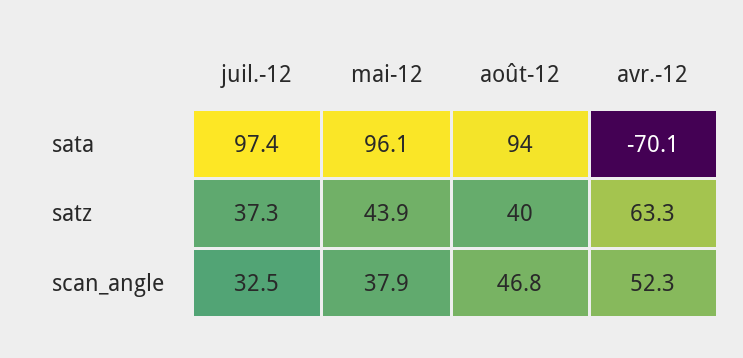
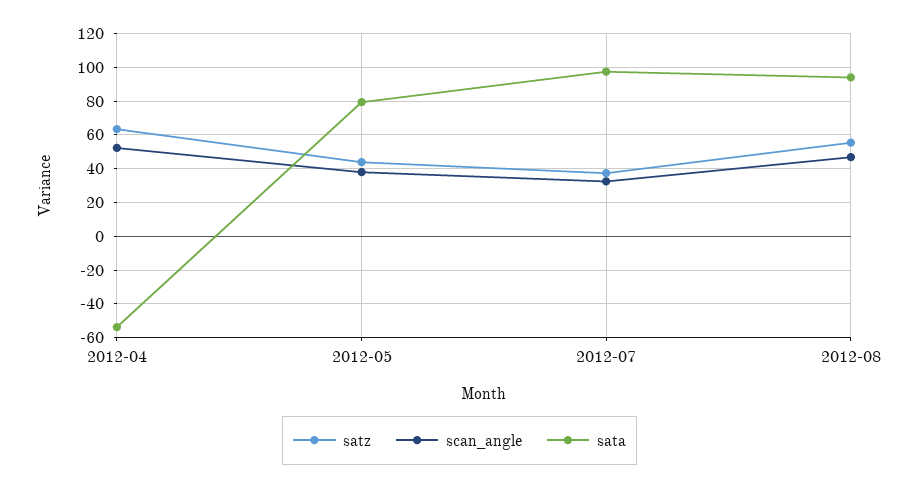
  {
    "sata": {
      "juil.-12": 97.4,
-     "mai-12": 96.1,
+     "mai-12": 80,
      "août-12": 94,
-     "avr.-12": -70.1
+     "avr.-12": -55
    },
    "satz": {
      "juil.-12": 37.3,
      "mai-12": 43.9,
-     "août-12": 40,
+     "août-12": 55,
      "avr.-12": 63.3
    },
    "scan_angle": {
      "juil.-12": 32.5,
      "mai-12": 37.9,
      "août-12": 46.8,
      "avr.-12": 52.3
    }
  }

